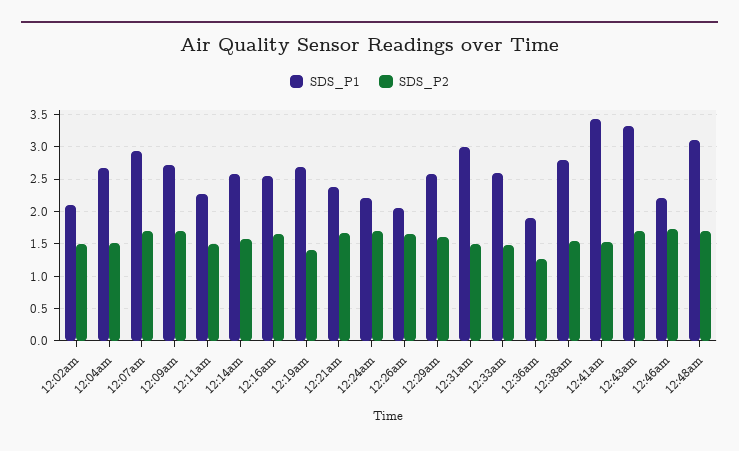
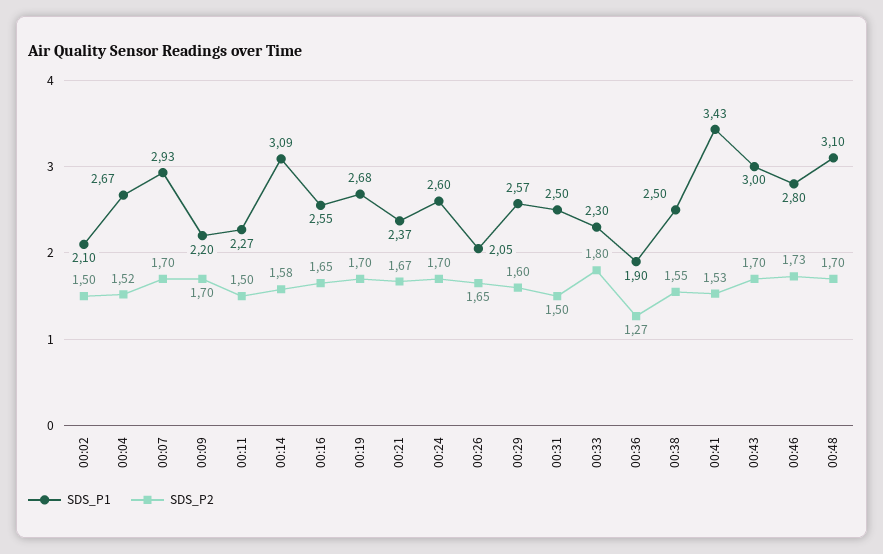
  {
    "SDS_P1": {
      "12:02am": 2.1,
      "12:04am": 2.67,
      "12:07am": 2.93,
-     "12:09am": 2.7,
+     "12:09am": 2.2,
      "12:11am": 2.27,
-     "12:14am": 2.6,
+     "12:14am": 3.09,
      "12:16am": 2.55,
      "12:19am": 2.68,
      "12:21am": 2.37,
-     "12:24am": 2.2,
+     "12:24am": 2.6,
      "12:26am": 2.05,
      "12:29am": 2.57,
-     "12:31am": 3,
+     "12:31am": 2.5,
-     "12:33am": 2.6,
+     "12:33am": 2.3,
      "12:36am": 1.9,
-     "12:38am": 2.8,
+     "12:38am": 2.5,
      "12:41am": 3.43,
-     "12:43am": 3.3,
+     "12:43am": 3,
-     "12:46am": 2.2,
+     "12:46am": 2.8,
      "12:48am": 3.1
    },
    "SDS_P2": {
      "12:02am": 1.5,
      "12:04am": 1.52,
      "12:07am": 1.7,
      "12:09am": 1.7,
      "12:11am": 1.5,
      "12:14am": 1.58,
      "12:16am": 1.65,
-     "12:19am": 1.4,
+     "12:19am": 1.7,
      "12:21am": 1.67,
      "12:24am": 1.7,
      "12:26am": 1.65,
      "12:29am": 1.6,
      "12:31am": 1.5,
-     "12:33am": 1.5,
+     "12:33am": 1.8,
      "12:36am": 1.27,
      "12:38am": 1.55,
      "12:41am": 1.53,
      "12:43am": 1.7,
      "12:46am": 1.73,
      "12:48am": 1.7
    }
  }

